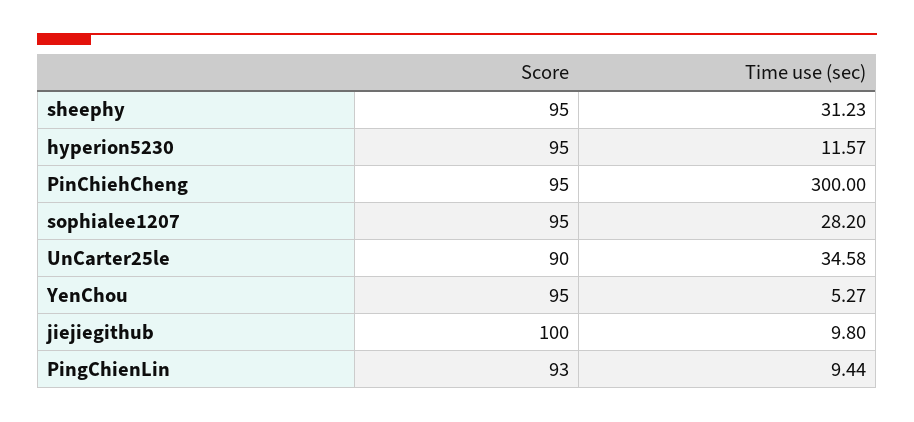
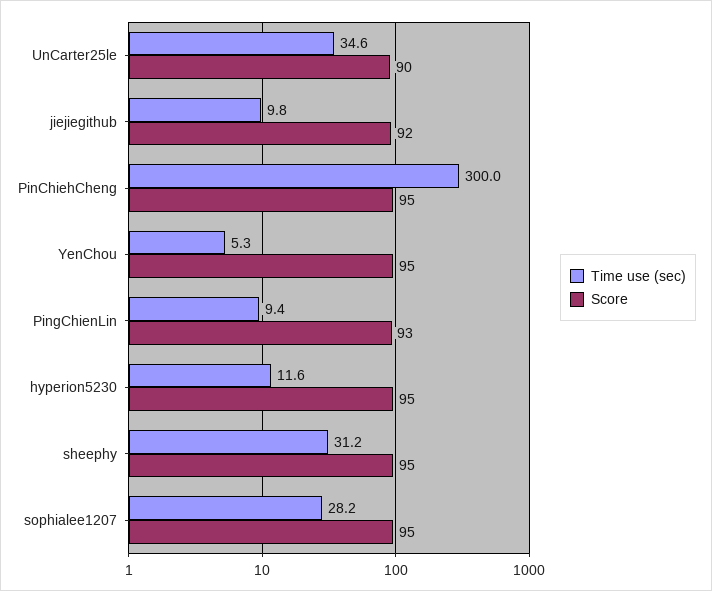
  {
    "Score": {
      "sheephy": 95,
      "hyperion5230": 95,
      "PinChiehCheng": 95,
      "sophialee1207": 95,
      "UnCarter25le": 90,
      "YenChou": 95,
-     "jiejiegithub": 100,
+     "jiejiegithub": 92,
      "PingChienLin": 93
    },
    "Time use (sec)": {
      "sheephy": 31.23,
      "hyperion5230": 11.57,
      "PinChiehCheng": 300,
      "sophialee1207": 28.2,
      "UnCarter25le": 34.58,
      "YenChou": 5.27,
      "jiejiegithub": 9.8,
      "PingChienLin": 9.44
    }
  }

